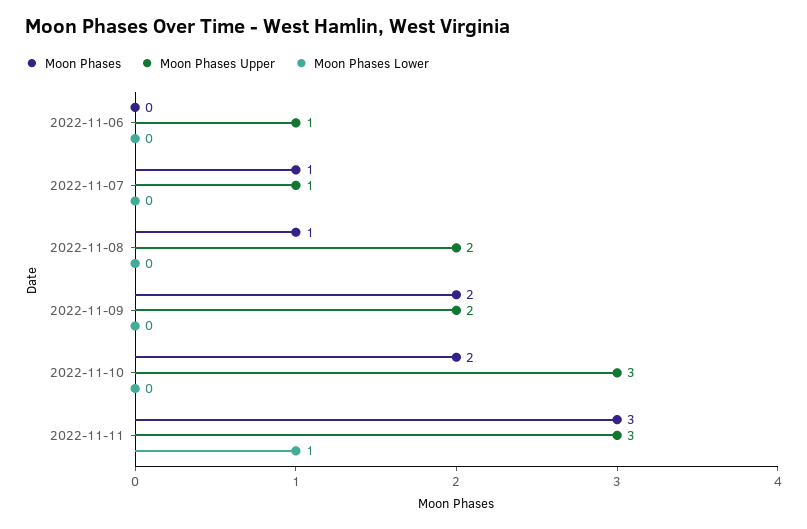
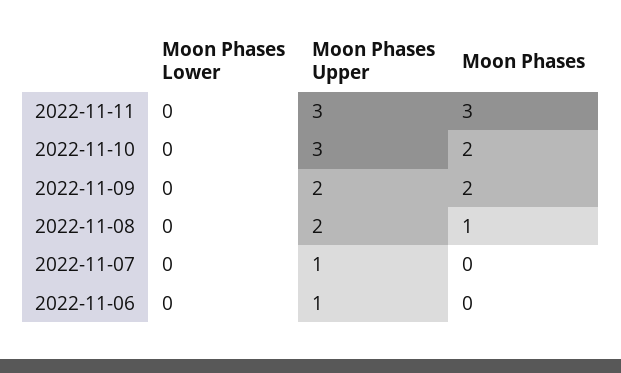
  {
    "Moon Phases": {
      "2022-11-06": 0,
-     "2022-11-07": 1,
+     "2022-11-07": 0,
      "2022-11-08": 1,
      "2022-11-09": 2,
      "2022-11-10": 2,
      "2022-11-11": 3
    },
    "Moon Phases Upper": {
      "2022-11-06": 1,
      "2022-11-07": 1,
      "2022-11-08": 2,
      "2022-11-09": 2,
      "2022-11-10": 3,
      "2022-11-11": 3
    },
    "Moon Phases Lower": {
      "2022-11-06": 0,
      "2022-11-07": 0,
      "2022-11-08": 0,
      "2022-11-09": 0,
      "2022-11-10": 0,
-     "2022-11-11": 1
+     "2022-11-11": 0
    }
  }

